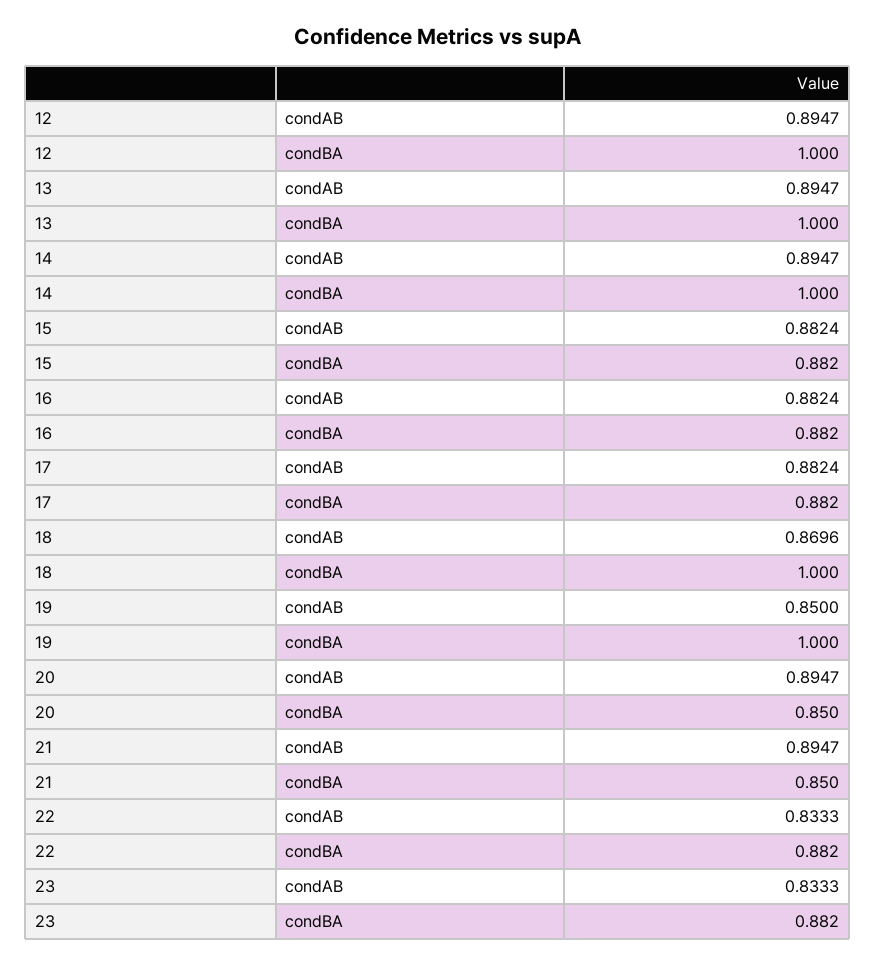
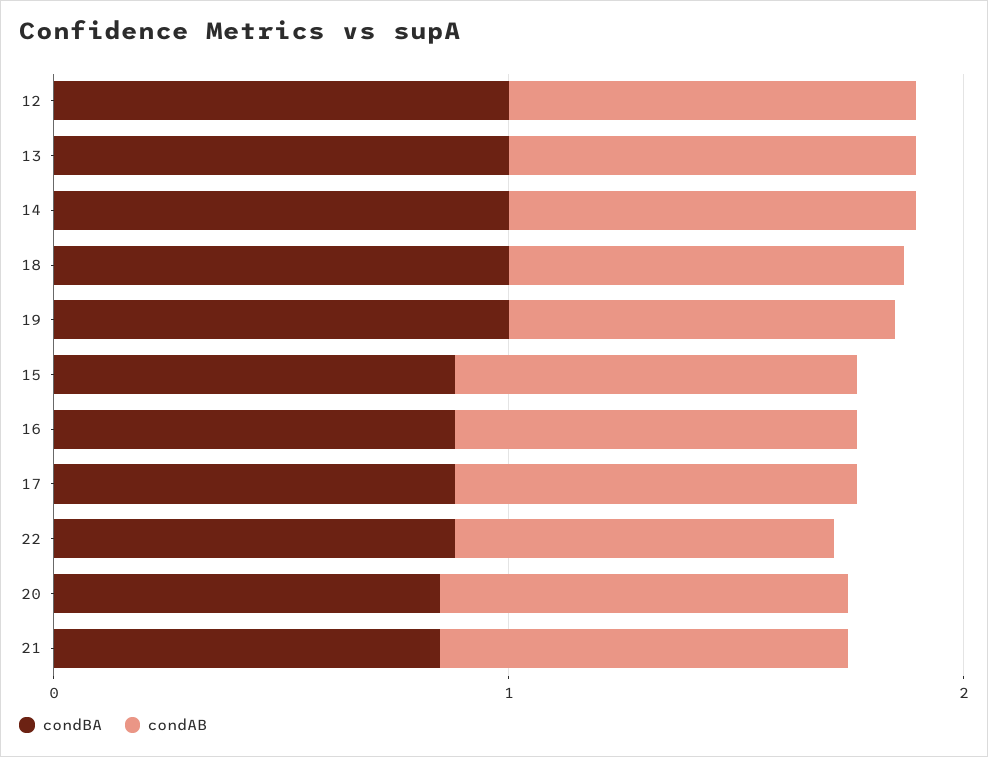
  {
    "condAB": {
      "12": 0.8947,
      "13": 0.8947,
      "14": 0.8947,
      "15": 0.8824,
      "16": 0.8824,
      "17": 0.8824,
      "18": 0.8696,
      "19": 0.85,
      "20": 0.8947,
      "21": 0.8947,
-     "22": 0.8333,
+     "22": 0.8333
-     "23": 0.8333
    },
    "condBA": {
      "12": 1,
      "13": 1,
      "14": 1,
      "15": 0.882,
      "16": 0.882,
      "17": 0.882,
      "18": 1,
      "19": 1,
      "20": 0.85,
      "21": 0.85,
-     "22": 0.882,
+     "22": 0.882
-     "23": 0.882
    }
  }

